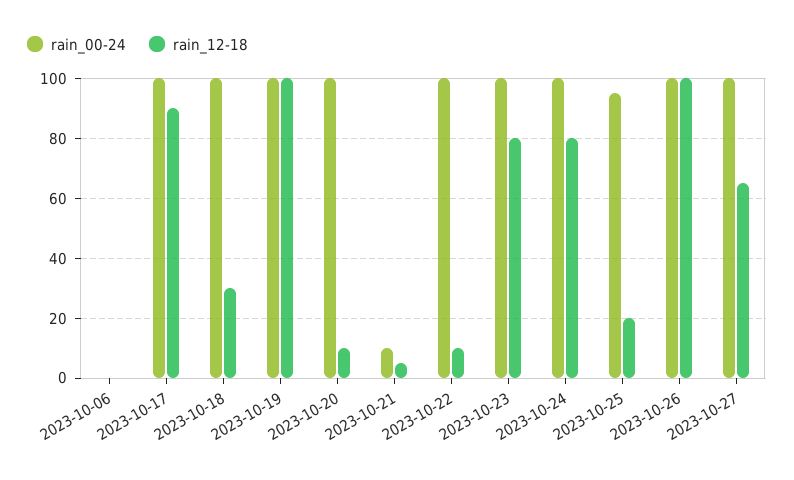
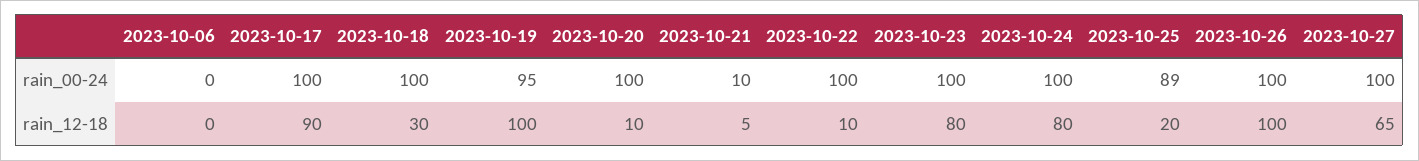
  {
    "rain_00-24": {
      "2023-10-06": 0,
      "2023-10-17": 100,
      "2023-10-18": 100,
-     "2023-10-19": 100,
+     "2023-10-19": 95,
      "2023-10-20": 100,
      "2023-10-21": 10,
      "2023-10-22": 100,
      "2023-10-23": 100,
      "2023-10-24": 100,
-     "2023-10-25": 95,
+     "2023-10-25": 89,
      "2023-10-26": 100,
      "2023-10-27": 100
    },
    "rain_12-18": {
      "2023-10-06": 0,
      "2023-10-17": 90,
      "2023-10-18": 30,
      "2023-10-19": 100,
      "2023-10-20": 10,
      "2023-10-21": 5,
      "2023-10-22": 10,
      "2023-10-23": 80,
      "2023-10-24": 80,
      "2023-10-25": 20,
      "2023-10-26": 100,
      "2023-10-27": 65
    }
  }

